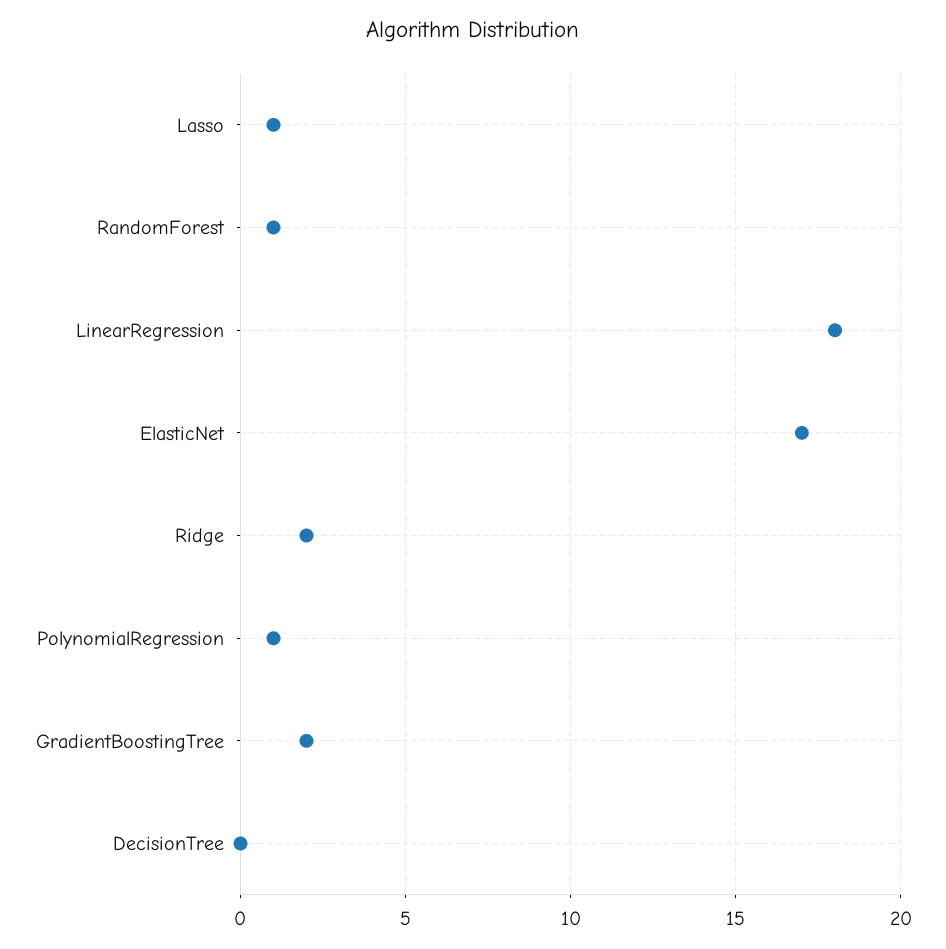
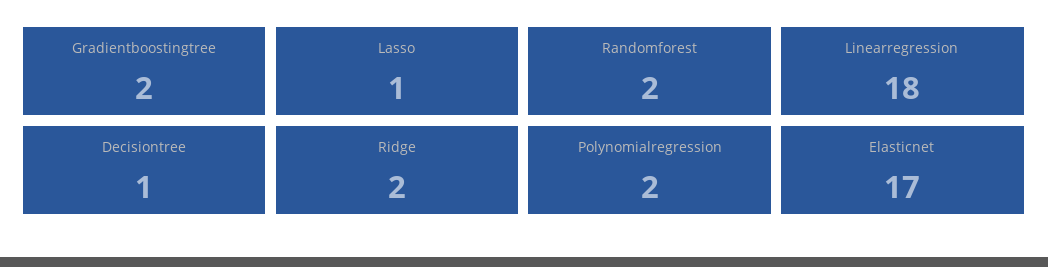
  {
    "Lasso": 1,
-   "RandomForest": 1,
+   "RandomForest": 2,
    "LinearRegression": 18,
    "ElasticNet": 17,
    "Ridge": 2,
-   "PolynomialRegression": 1,
+   "PolynomialRegression": 2,
    "GradientBoostingTree": 2,
-   "DecisionTree": 0
+   "DecisionTree": 1
  }

